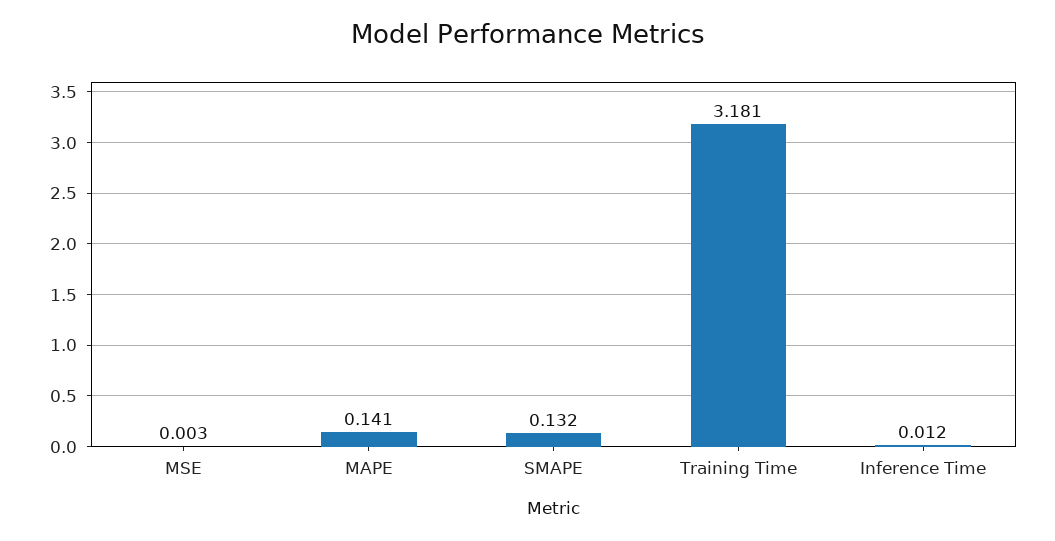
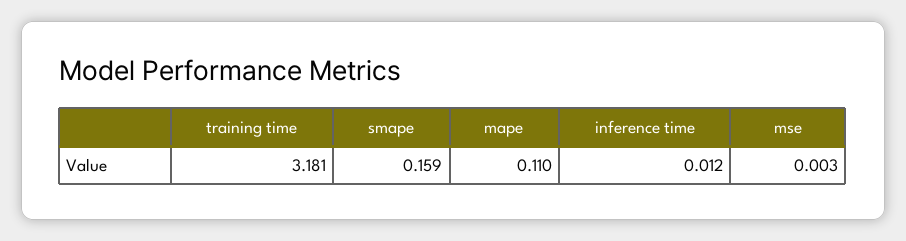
  {
    "MSE": 0.003,
-   "MAPE": 0.141,
+   "MAPE": 0.11,
-   "SMAPE": 0.132,
+   "SMAPE": 0.159,
    "Training Time": 3.181,
    "Inference Time": 0.012
  }

